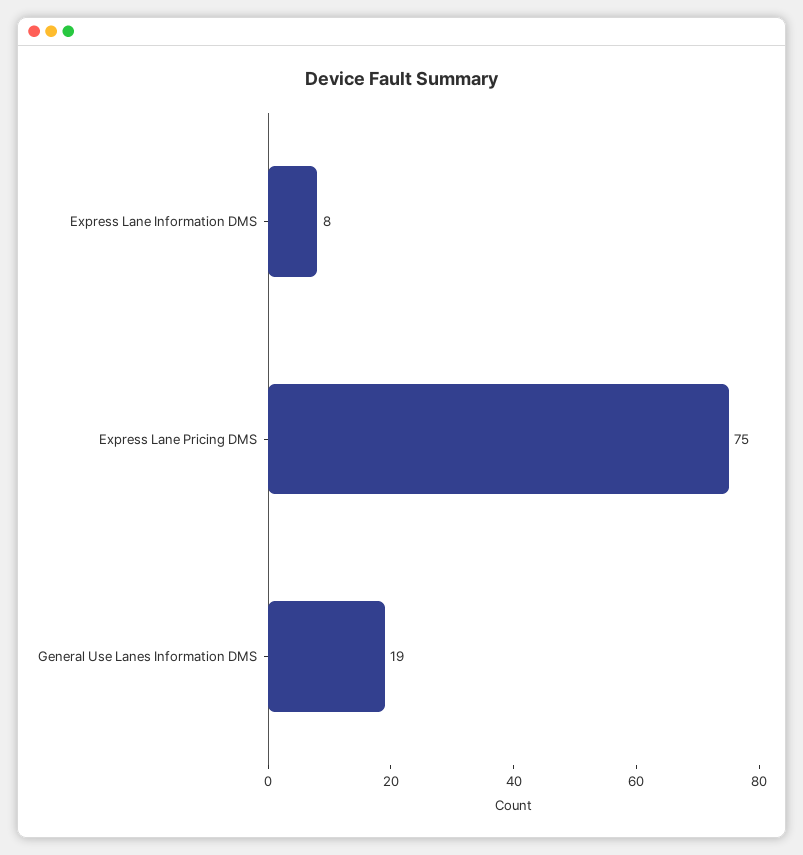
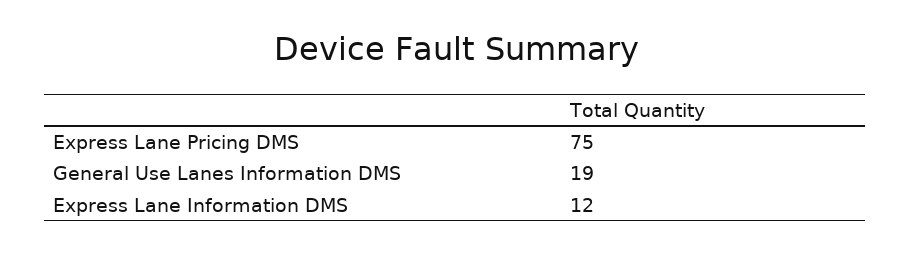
  {
-   "Express Lane Information DMS": 8,
+   "Express Lane Information DMS": 12,
    "Express Lane Pricing DMS": 75,
    "General Use Lanes Information DMS": 19
  }

